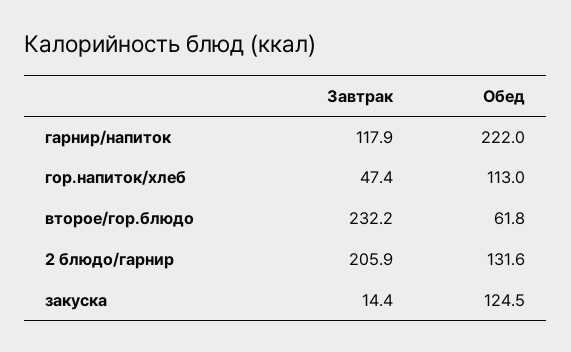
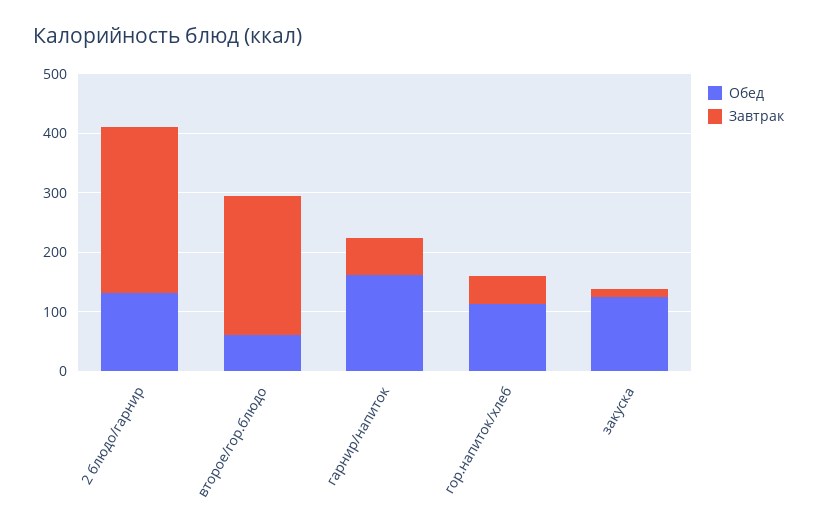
  {
    "Завтрак": {
-     "гарнир/напиток": 117.9,
+     "гарнир/напиток": 60,
      "гор.напиток/хлеб": 47.4,
      "второе/гор.блюдо": 232.2,
-     "2 блюдо/гарнир": 205.9,
+     "2 блюдо/гарнир": 280,
      "закуска": 14.4
    },
    "Обед": {
-     "гарнир/напиток": 222,
+     "гарнир/напиток": 160,
      "гор.напиток/хлеб": 113,
      "второе/гор.блюдо": 61.8,
      "2 блюдо/гарнир": 131.6,
      "закуска": 124.5
    }
  }

